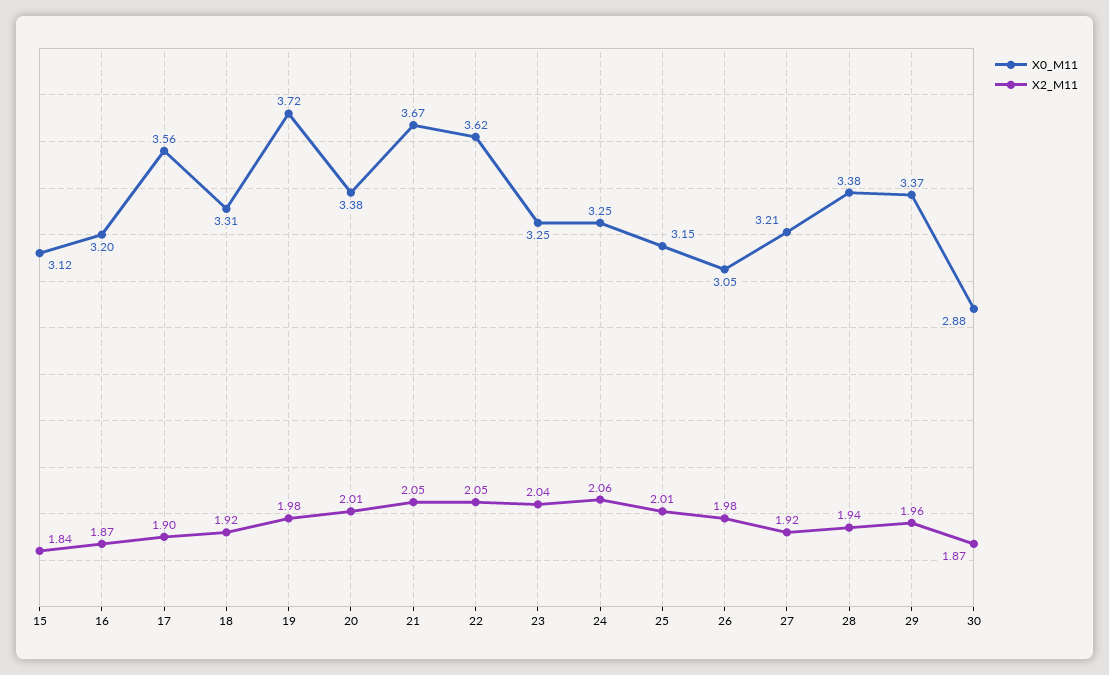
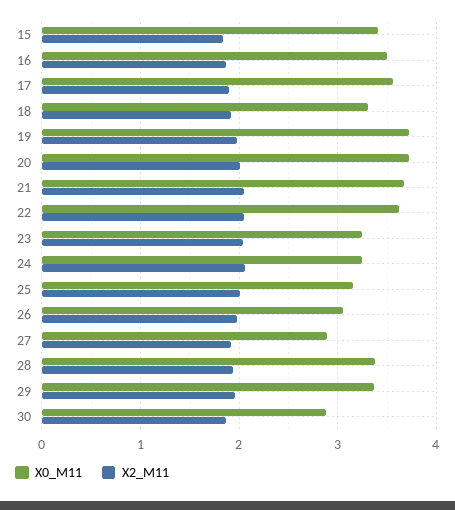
  {
    "X0_M11": {
-     "15": 3.12,
+     "15": 3.4,
-     "16": 3.2,
+     "16": 3.5,
      "17": 3.56,
      "18": 3.31,
      "19": 3.72,
-     "20": 3.38,
+     "20": 3.7,
      "21": 3.67,
      "22": 3.62,
      "23": 3.25,
      "24": 3.25,
      "25": 3.15,
      "26": 3.05,
-     "27": 3.21,
+     "27": 2.9,
      "28": 3.38,
      "29": 3.37,
      "30": 2.88
    },
    "X2_M11": {
      "15": 1.84,
      "16": 1.87,
      "17": 1.9,
      "18": 1.92,
      "19": 1.98,
      "20": 2.01,
      "21": 2.05,
      "22": 2.05,
      "23": 2.04,
      "24": 2.06,
      "25": 2.01,
      "26": 1.98,
      "27": 1.92,
      "28": 1.94,
      "29": 1.96,
      "30": 1.87
    }
  }

